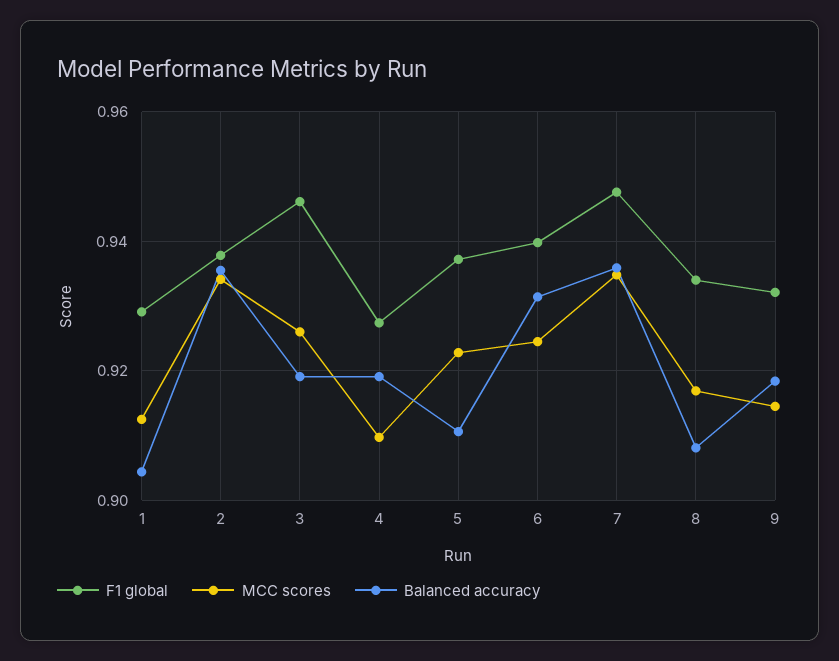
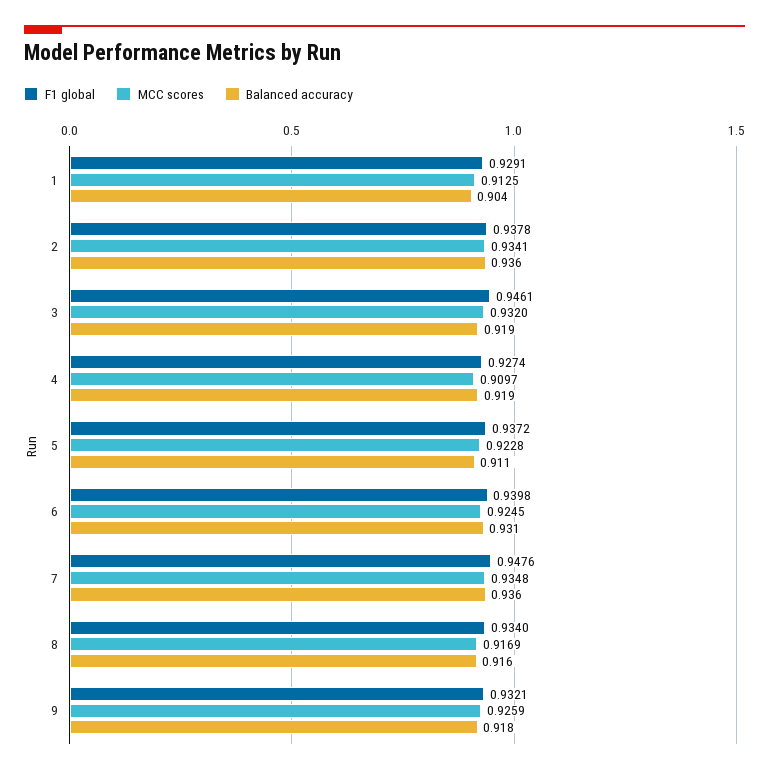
  {
    "F1 global": {
      "1": 0.9291,
      "2": 0.9378,
      "3": 0.9461,
      "4": 0.9274,
      "5": 0.9372,
      "6": 0.9398,
      "7": 0.9476,
      "8": 0.934,
      "9": 0.9321
    },
    "MCC scores": {
      "1": 0.9125,
      "2": 0.9341,
-     "3": 0.926,
+     "3": 0.932,
      "4": 0.9097,
      "5": 0.9228,
      "6": 0.9245,
      "7": 0.9348,
      "8": 0.9169,
-     "9": 0.914
+     "9": 0.9259
    },
    "Balanced accuracy": {
      "1": 0.904,
      "2": 0.936,
      "3": 0.919,
      "4": 0.919,
      "5": 0.911,
      "6": 0.931,
      "7": 0.936,
-     "8": 0.908,
+     "8": 0.916,
      "9": 0.918
    }
  }

